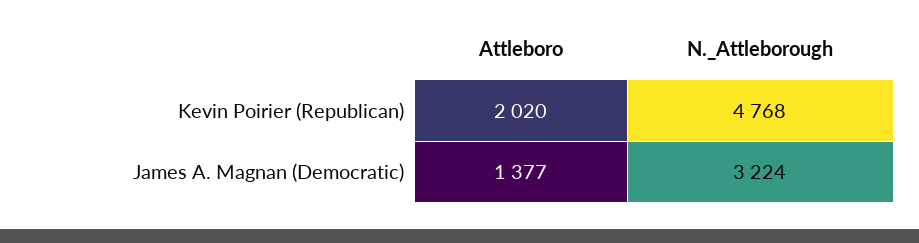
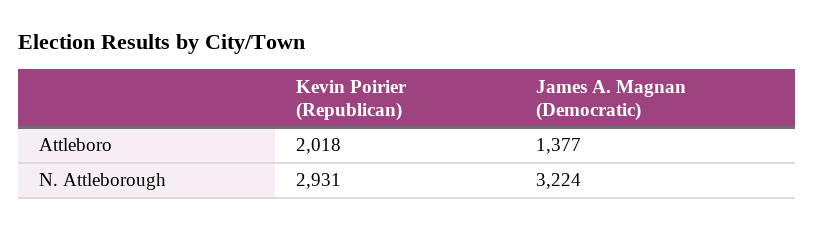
  {
    "Attleboro": {
-     "Kevin Poirier (Republican)": 2020,
+     "Kevin Poirier (Republican)": 2018,
      "James A. Magnan (Democratic)": 1377
    },
    "N._Attleborough": {
-     "Kevin Poirier (Republican)": 4768,
+     "Kevin Poirier (Republican)": 2931,
      "James A. Magnan (Democratic)": 3224
    }
  }

